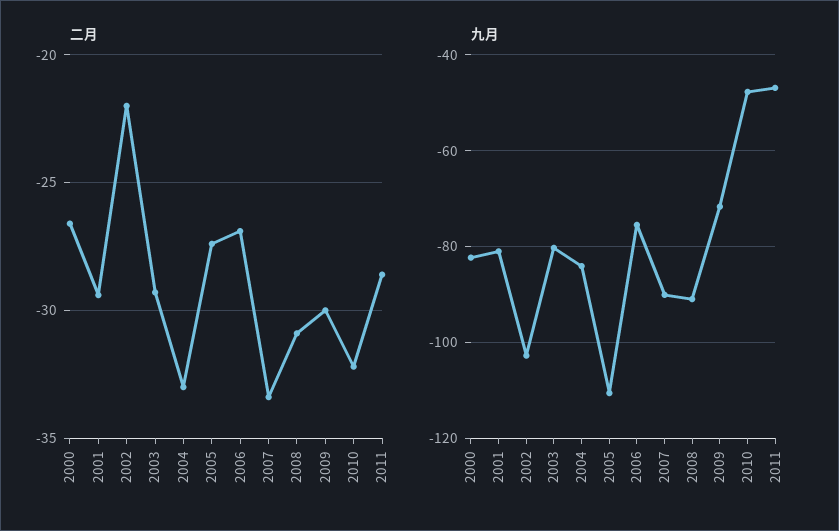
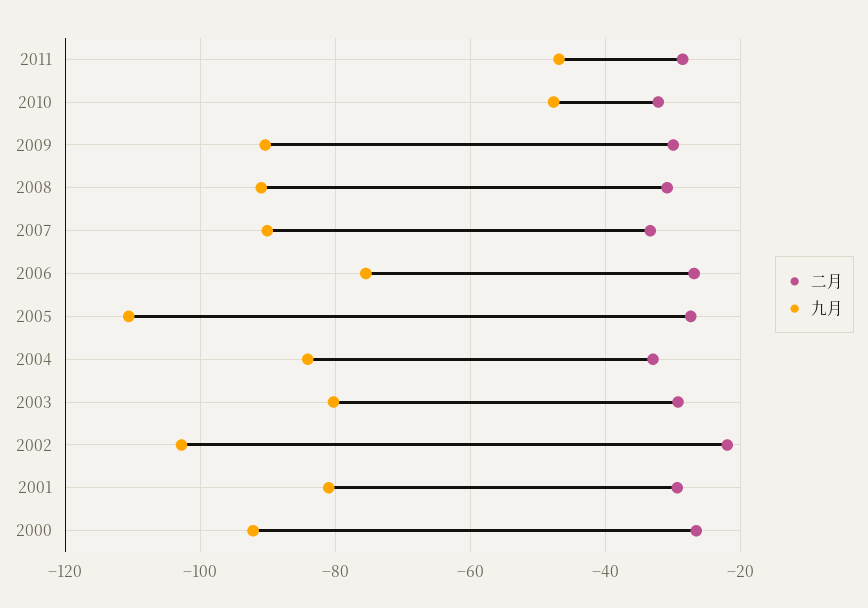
  {
    "二月": {
      "2000": -26.5,
      "2001": -29.5,
      "2002": -22,
      "2003": -29.5,
      "2004": -33,
      "2005": -27.5,
      "2006": -27,
      "2007": -33.5,
      "2008": -31,
      "2009": -30,
      "2010": -32,
      "2011": -28.5
    },
    "九月": {
-     "2000": -82,
+     "2000": -92,
      "2001": -82,
      "2002": -102,
      "2003": -80,
      "2004": -84,
      "2005": -110,
      "2006": -76,
      "2007": -90,
      "2008": -92,
-     "2009": -72,
+     "2009": -90,
      "2010": -48,
      "2011": -46
    }
  }

